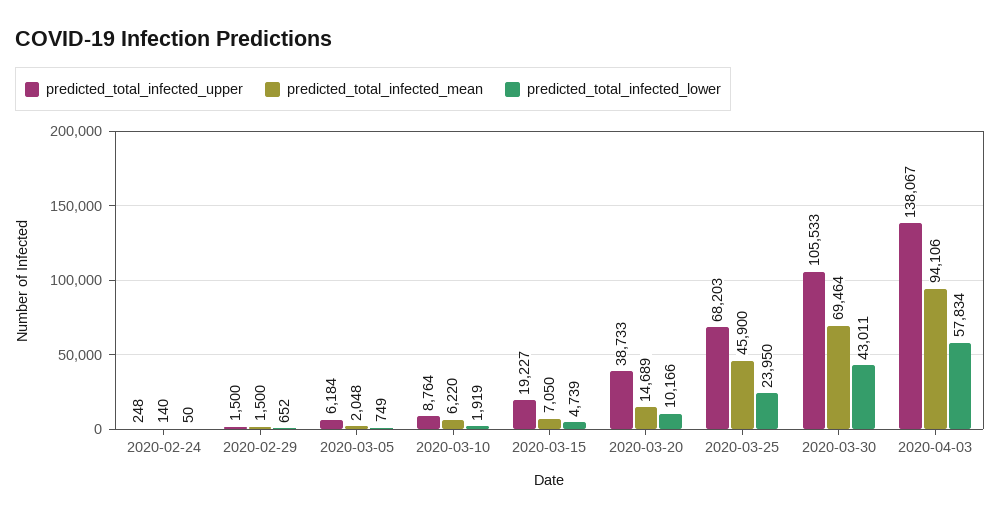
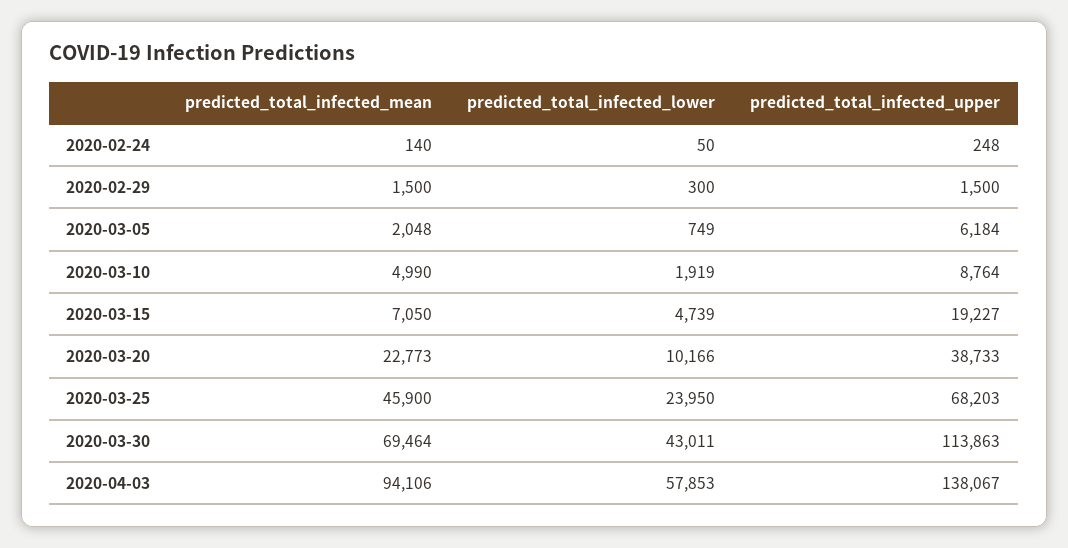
  {
    "predicted_total_infected_upper": {
      "2020-02-24": 248,
      "2020-02-29": 1500,
      "2020-03-05": 6184,
      "2020-03-10": 8764,
      "2020-03-15": 19227,
      "2020-03-20": 38733,
      "2020-03-25": 68203,
-     "2020-03-30": 105533,
+     "2020-03-30": 113863,
      "2020-04-03": 138067
    },
    "predicted_total_infected_mean": {
      "2020-02-24": 140,
      "2020-02-29": 1500,
      "2020-03-05": 2048,
-     "2020-03-10": 6220,
+     "2020-03-10": 4990,
      "2020-03-15": 7050,
-     "2020-03-20": 14689,
+     "2020-03-20": 22773,
      "2020-03-25": 45900,
      "2020-03-30": 69464,
      "2020-04-03": 94106
    },
    "predicted_total_infected_lower": {
      "2020-02-24": 50,
-     "2020-02-29": 652,
+     "2020-02-29": 300,
      "2020-03-05": 749,
      "2020-03-10": 1919,
      "2020-03-15": 4739,
      "2020-03-20": 10166,
      "2020-03-25": 23950,
      "2020-03-30": 43011,
-     "2020-04-03": 57834
+     "2020-04-03": 57853
    }
  }

